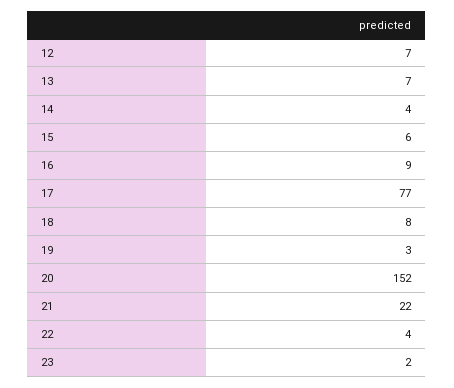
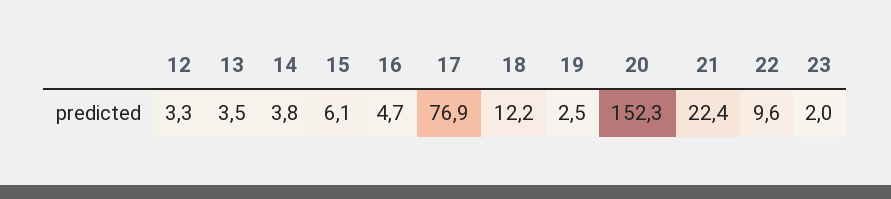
  {
-   "12": 7,
+   "12": 3.3,
-   "13": 7,
+   "13": 3.5,
    "14": 3.8,
    "15": 6.1,
-   "16": 9,
+   "16": 4.7,
    "17": 76.9,
-   "18": 8,
+   "18": 12.2,
    "19": 2.5,
    "20": 152.3,
    "21": 22.4,
-   "22": 4,
+   "22": 9.6,
    "23": 2
  }

